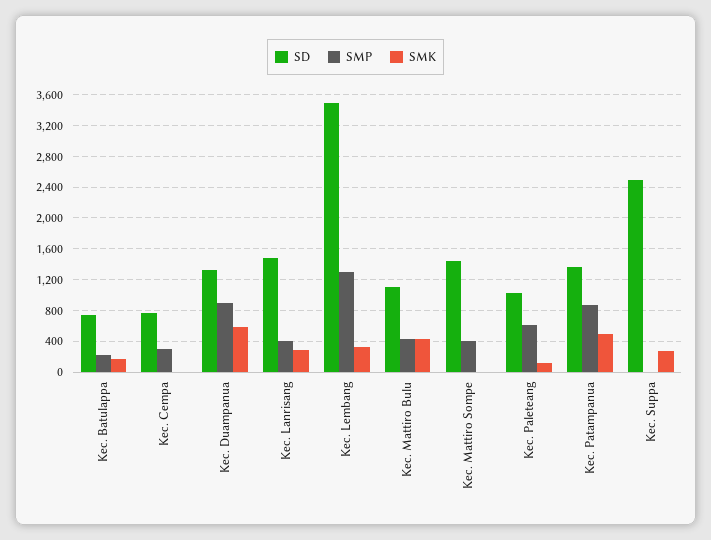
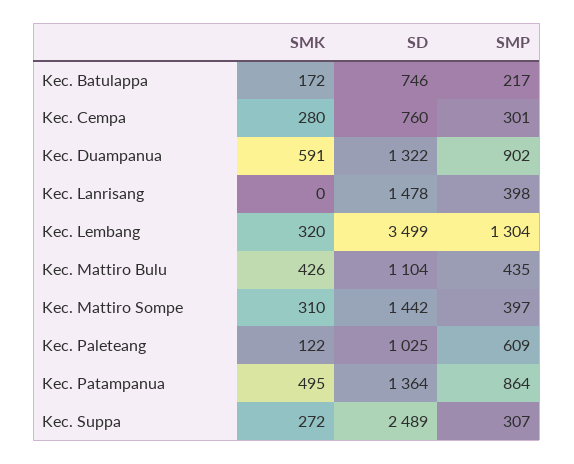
  {
    "SD": {
      "Kec. Batulappa": 746,
      "Kec. Cempa": 760,
      "Kec. Duampanua": 1322,
      "Kec. Lanrisang": 1478,
      "Kec. Lembang": 3499,
      "Kec. Mattiro Bulu": 1104,
      "Kec. Mattiro Sompe": 1442,
      "Kec. Paleteang": 1025,
      "Kec. Patampanua": 1364,
      "Kec. Suppa": 2489
    },
    "SMP": {
      "Kec. Batulappa": 217,
      "Kec. Cempa": 301,
      "Kec. Duampanua": 902,
      "Kec. Lanrisang": 398,
      "Kec. Lembang": 1304,
      "Kec. Mattiro Bulu": 435,
      "Kec. Mattiro Sompe": 397,
      "Kec. Paleteang": 609,
      "Kec. Patampanua": 864,
-     "Kec. Suppa": 0
+     "Kec. Suppa": 307
    },
    "SMK": {
      "Kec. Batulappa": 172,
-     "Kec. Cempa": 0,
+     "Kec. Cempa": 280,
      "Kec. Duampanua": 591,
-     "Kec. Lanrisang": 300,
+     "Kec. Lanrisang": 0,
      "Kec. Lembang": 320,
      "Kec. Mattiro Bulu": 426,
-     "Kec. Mattiro Sompe": 0,
+     "Kec. Mattiro Sompe": 310,
      "Kec. Paleteang": 122,
      "Kec. Patampanua": 495,
      "Kec. Suppa": 272
    }
  }

